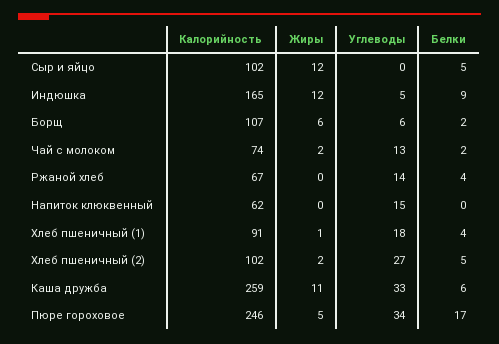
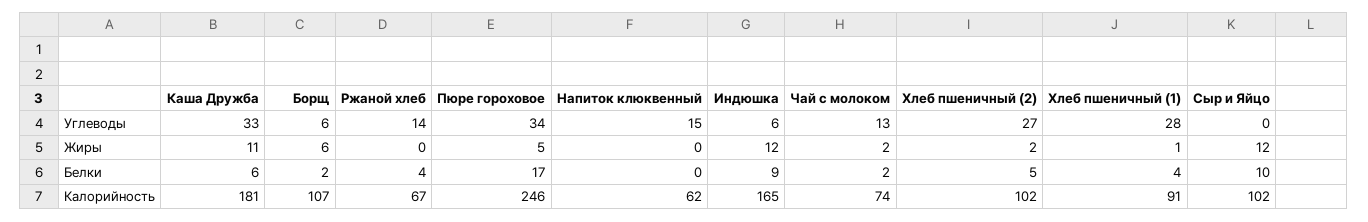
  {
    "Калорийность": {
      "Сыр и яйцо": 102,
      "Индюшка": 165,
      "Борщ": 107,
      "Чай с молоком": 74,
      "Ржаной хлеб": 67,
      "Напиток клюквенный": 62,
      "Хлеб пшеничный (1)": 91,
      "Хлеб пшеничный (2)": 102,
-     "Каша дружба": 259,
+     "Каша дружба": 181,
      "Пюре гороховое": 246
    },
    "Жиры": {
      "Сыр и яйцо": 12,
      "Индюшка": 12,
      "Борщ": 6,
      "Чай с молоком": 2,
      "Ржаной хлеб": 0,
      "Напиток клюквенный": 0,
      "Хлеб пшеничный (1)": 1,
      "Хлеб пшеничный (2)": 2,
      "Каша дружба": 11,
      "Пюре гороховое": 5
    },
    "Углеводы": {
      "Сыр и яйцо": 0,
-     "Индюшка": 5,
+     "Индюшка": 6,
      "Борщ": 6,
      "Чай с молоком": 13,
      "Ржаной хлеб": 14,
      "Напиток клюквенный": 15,
-     "Хлеб пшеничный (1)": 18,
+     "Хлеб пшеничный (1)": 28,
      "Хлеб пшеничный (2)": 27,
      "Каша дружба": 33,
      "Пюре гороховое": 34
    },
    "Белки": {
-     "Сыр и яйцо": 5,
+     "Сыр и яйцо": 10,
      "Индюшка": 9,
      "Борщ": 2,
      "Чай с молоком": 2,
      "Ржаной хлеб": 4,
      "Напиток клюквенный": 0,
      "Хлеб пшеничный (1)": 4,
      "Хлеб пшеничный (2)": 5,
      "Каша дружба": 6,
      "Пюре гороховое": 17
    }
  }

